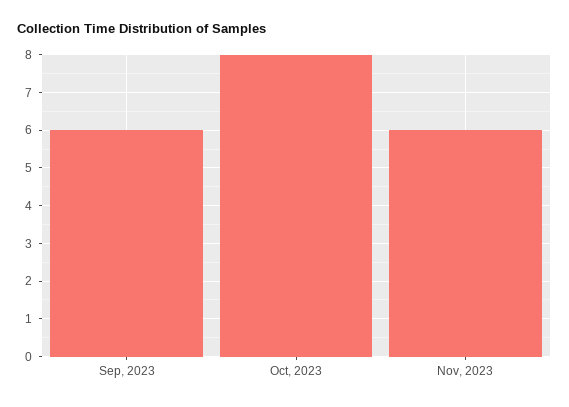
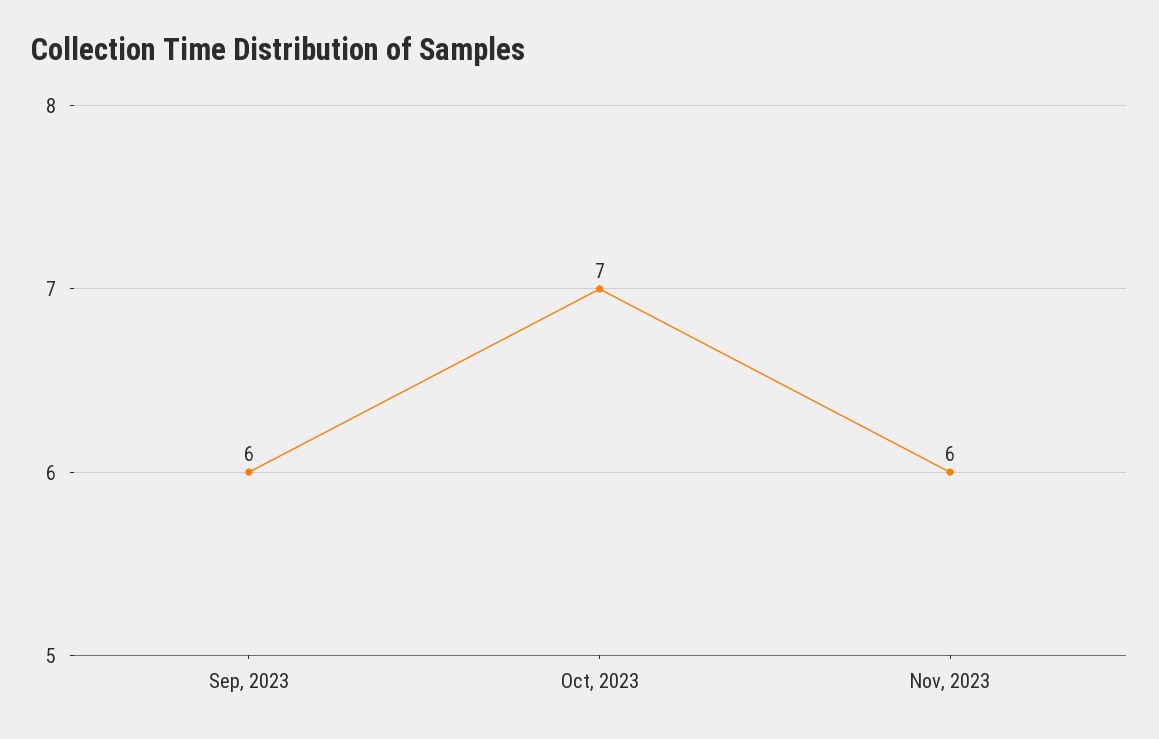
  {
    "Sep, 2023": 6,
-   "Oct, 2023": 8,
+   "Oct, 2023": 7,
    "Nov, 2023": 6
  }

